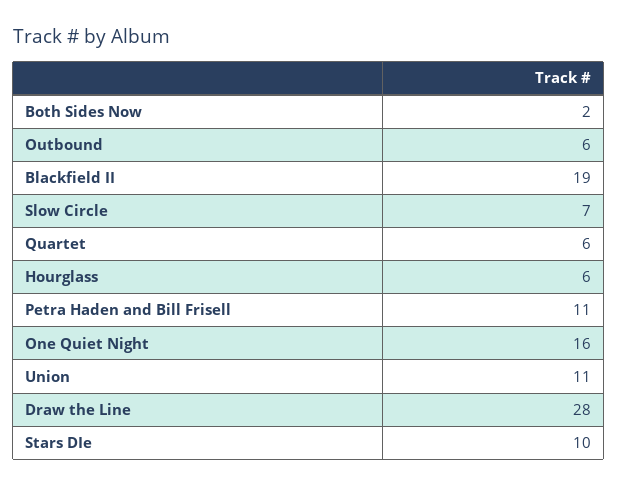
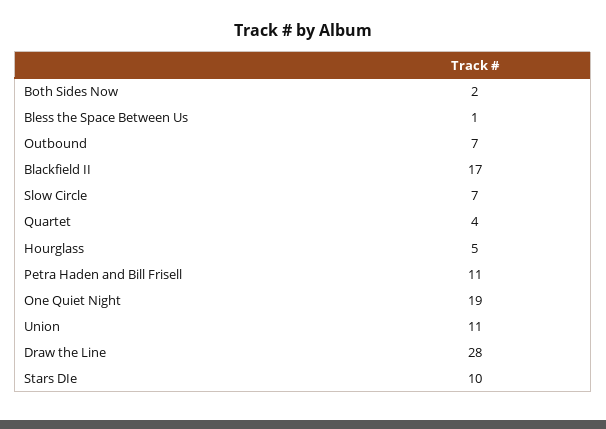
  {
    "Both Sides Now": 2,
-   "Outbound": 6,
+   "Outbound": 7,
-   "Blackfield II": 19,
+   "Blackfield II": 17,
    "Slow Circle": 7,
-   "Quartet": 6,
+   "Quartet": 4,
-   "Hourglass": 6,
+   "Hourglass": 5,
    "Petra Haden and Bill Frisell": 11,
-   "One Quiet Night": 16,
+   "One Quiet Night": 19,
    "Union": 11,
    "Draw the Line": 28,
-   "Stars DIe": 10
+   "Stars DIe": 10,
+   "Bless the Space Between Us": 1
  }

